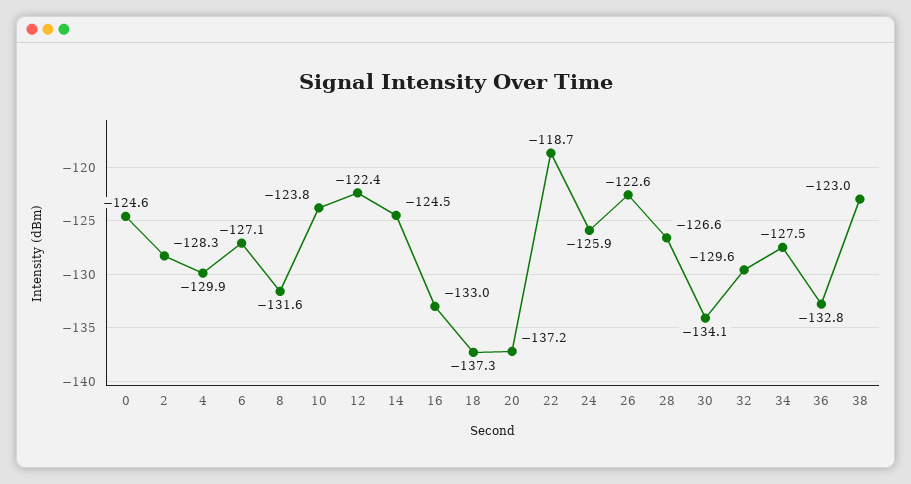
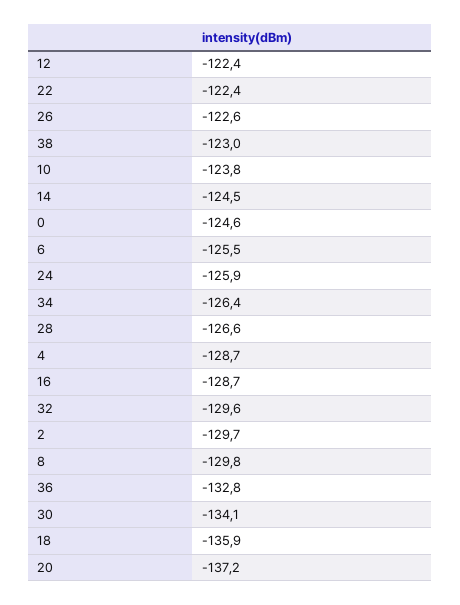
  {
    "0": -124.6,
-   "2": -128.3,
+   "2": -129.7,
-   "4": -129.9,
+   "4": -128.7,
-   "6": -127.1,
+   "6": -125.5,
-   "8": -131.6,
+   "8": -129.8,
    "10": -123.8,
    "12": -122.4,
    "14": -124.5,
-   "16": -133,
+   "16": -128.7,
-   "18": -137.3,
+   "18": -135.9,
    "20": -137.2,
-   "22": -118.7,
+   "22": -122.4,
    "24": -125.9,
    "26": -122.6,
    "28": -126.6,
    "30": -134.1,
    "32": -129.6,
-   "34": -127.5,
+   "34": -126.4,
    "36": -132.8,
    "38": -123
  }

